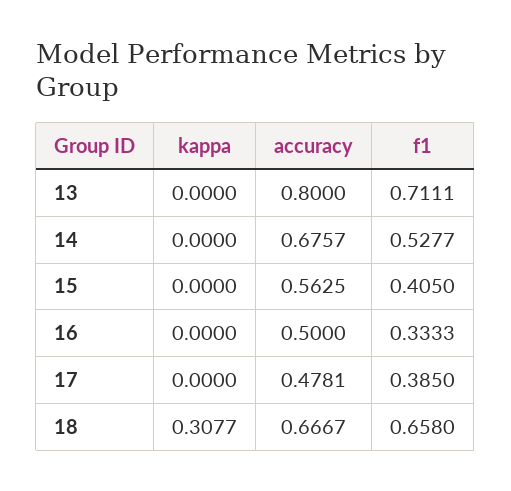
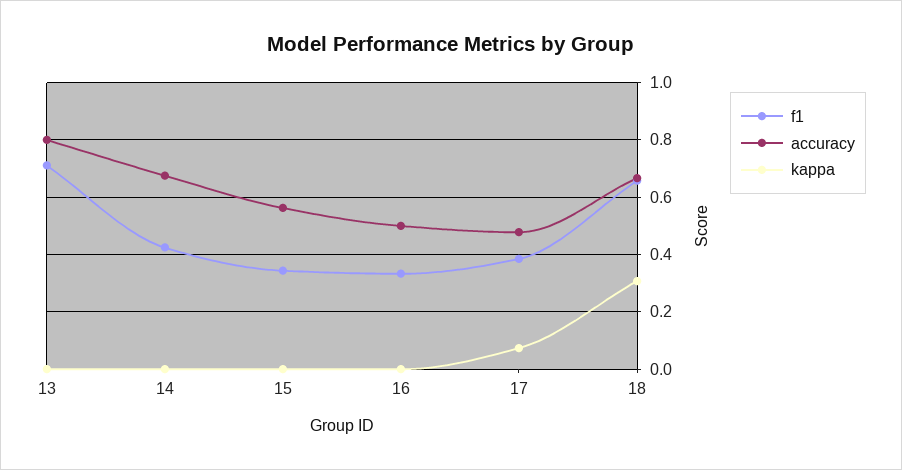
  {
    "kappa": {
      "13": 0,
      "14": 0,
      "15": 0,
      "16": 0,
-     "17": 0,
+     "17": 0.075,
      "18": 0.3077
    },
    "accuracy": {
      "13": 0.8,
      "14": 0.6757,
      "15": 0.5625,
      "16": 0.5,
      "17": 0.4781,
      "18": 0.6667
    },
    "f1": {
      "13": 0.7111,
-     "14": 0.5277,
+     "14": 0.425,
-     "15": 0.405,
+     "15": 0.35,
      "16": 0.3333,
      "17": 0.385,
      "18": 0.658
    }
  }

